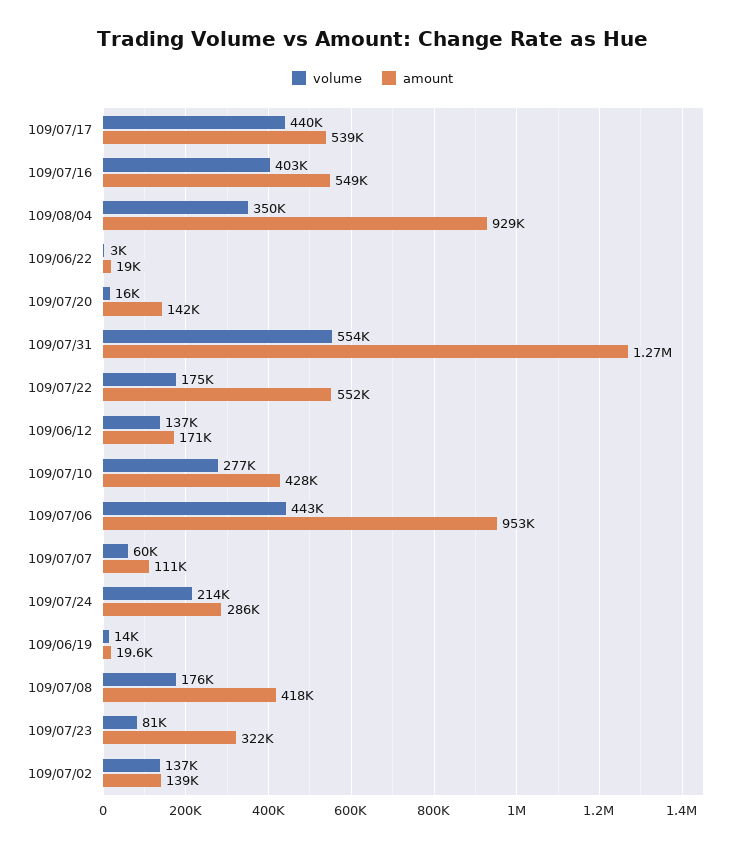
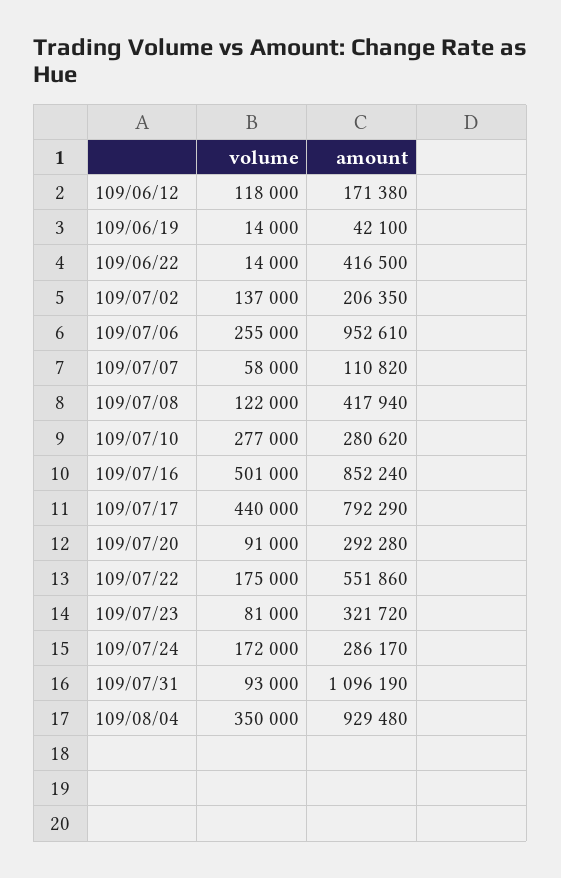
  {
    "volume": {
      "109/07/17": 440000,
-     "109/07/16": 403000,
+     "109/07/16": 501000,
      "109/08/04": 350000,
-     "109/06/22": 3000,
+     "109/06/22": 14000,
-     "109/07/20": 16000,
+     "109/07/20": 91000,
-     "109/07/31": 554000,
+     "109/07/31": 93000,
      "109/07/22": 175000,
-     "109/06/12": 137000,
+     "109/06/12": 118000,
      "109/07/10": 277000,
-     "109/07/06": 443000,
+     "109/07/06": 255000,
-     "109/07/07": 60000,
+     "109/07/07": 58000,
-     "109/07/24": 214000,
+     "109/07/24": 172000,
      "109/06/19": 14000,
-     "109/07/08": 176000,
+     "109/07/08": 122000,
      "109/07/23": 81000,
      "109/07/02": 137000
    },
    "amount": {
-     "109/07/17": 539000,
+     "109/07/17": 792290,
-     "109/07/16": 549000,
+     "109/07/16": 852240,
      "109/08/04": 929480,
-     "109/06/22": 19000,
+     "109/06/22": 416500,
-     "109/07/20": 142000,
+     "109/07/20": 292280,
-     "109/07/31": 1270000,
+     "109/07/31": 1096190,
      "109/07/22": 551860,
      "109/06/12": 171380,
-     "109/07/10": 428000,
+     "109/07/10": 280620,
      "109/07/06": 952610,
      "109/07/07": 110820,
      "109/07/24": 286170,
-     "109/06/19": 19600,
+     "109/06/19": 42100,
      "109/07/08": 417940,
      "109/07/23": 321720,
-     "109/07/02": 139000
+     "109/07/02": 206350
    }
  }

